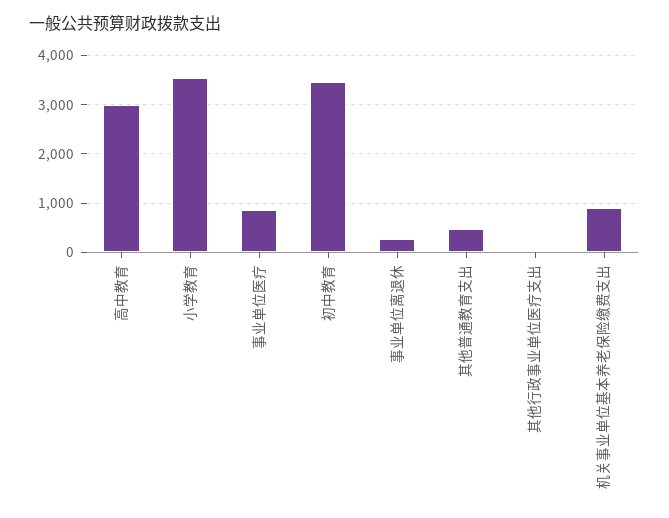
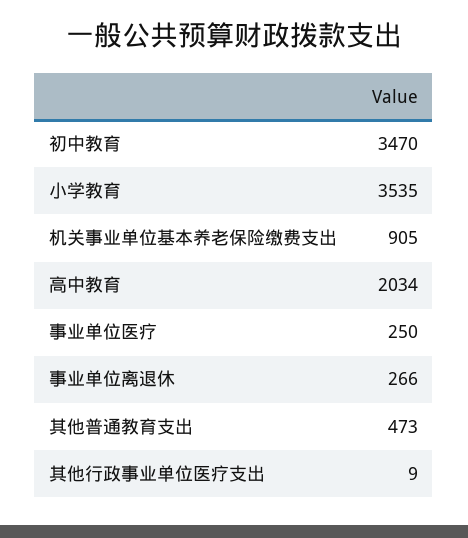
  {
-   "高中教育": 3000,
+   "高中教育": 2034,
    "小学教育": 3535,
-   "事业单位医疗": 800,
+   "事业单位医疗": 250,
    "初中教育": 3470,
    "事业单位离退休": 266,
    "其他普通教育支出": 473,
    "其他行政事业单位医疗支出": 9,
    "机关事业单位基本养老保险缴费支出": 905
  }

